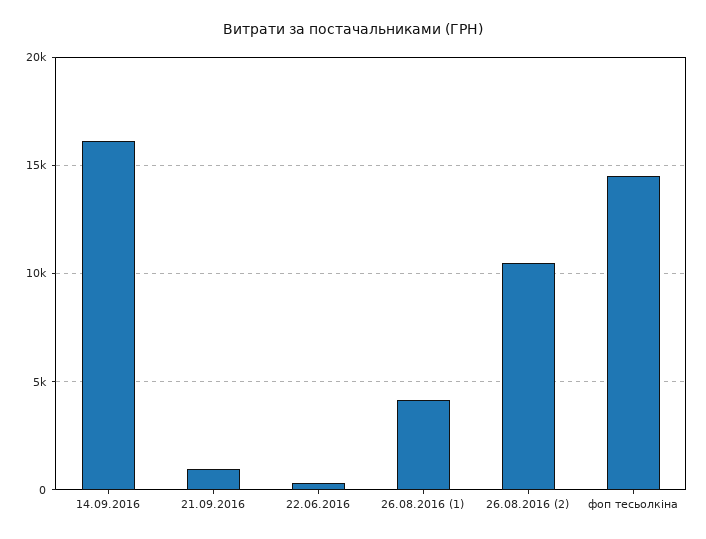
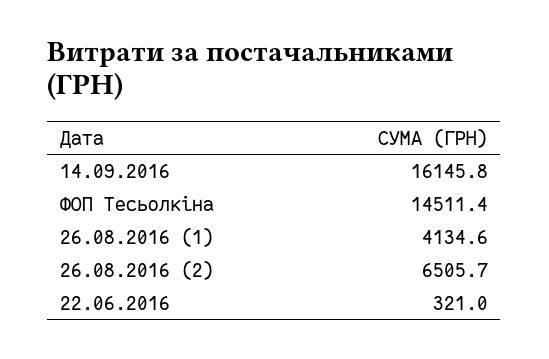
  {
    "14.09.2016": 16145.8,
-   "21.09.2016": 1000,
    "22.06.2016": 321,
    "26.08.2016 (1)": 4134.6,
-   "26.08.2016 (2)": 10500,
+   "26.08.2016 (2)": 6505.7,
    "фоп тесьолкіна": 14511.4
  }

